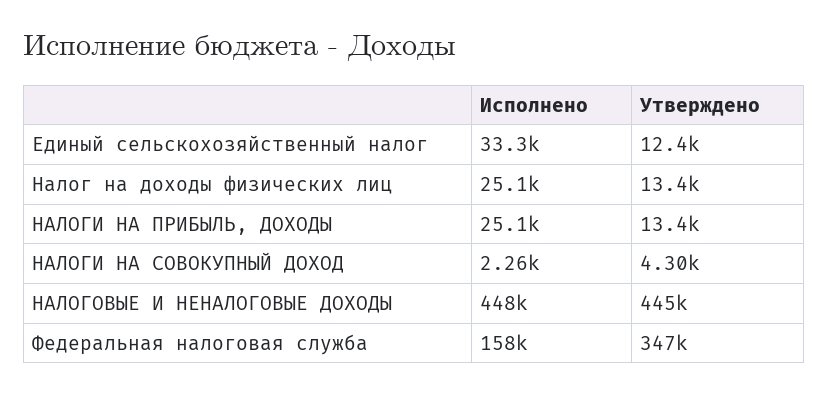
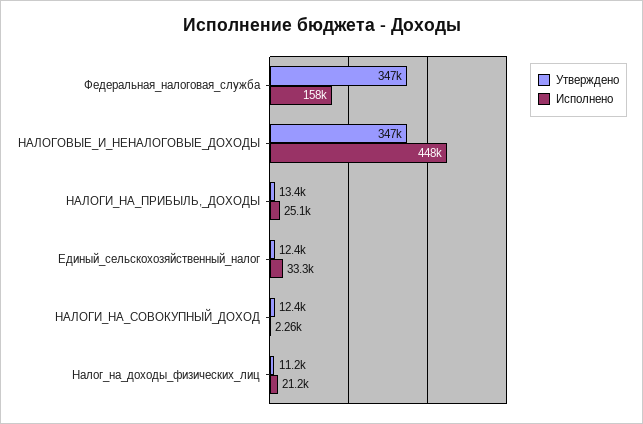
  {
    "Исполнено": {
      "Единый сельскохозяйственный налог": 33300,
-     "Налог на доходы физических лиц": 25100,
+     "Налог на доходы физических лиц": 21200,
      "НАЛОГИ НА ПРИБЫЛЬ, ДОХОДЫ": 25100,
      "НАЛОГИ НА СОВОКУПНЫЙ ДОХОД": 2260,
      "НАЛОГОВЫЕ И НЕНАЛОГОВЫЕ ДОХОДЫ": 448000,
      "Федеральная налоговая служба": 158000
    },
    "Утверждено": {
      "Единый сельскохозяйственный налог": 12400,
-     "Налог на доходы физических лиц": 13400,
+     "Налог на доходы физических лиц": 11200,
      "НАЛОГИ НА ПРИБЫЛЬ, ДОХОДЫ": 13400,
-     "НАЛОГИ НА СОВОКУПНЫЙ ДОХОД": 4300,
+     "НАЛОГИ НА СОВОКУПНЫЙ ДОХОД": 12400,
-     "НАЛОГОВЫЕ И НЕНАЛОГОВЫЕ ДОХОДЫ": 445000,
+     "НАЛОГОВЫЕ И НЕНАЛОГОВЫЕ ДОХОДЫ": 347000,
      "Федеральная налоговая служба": 347000
    }
  }

